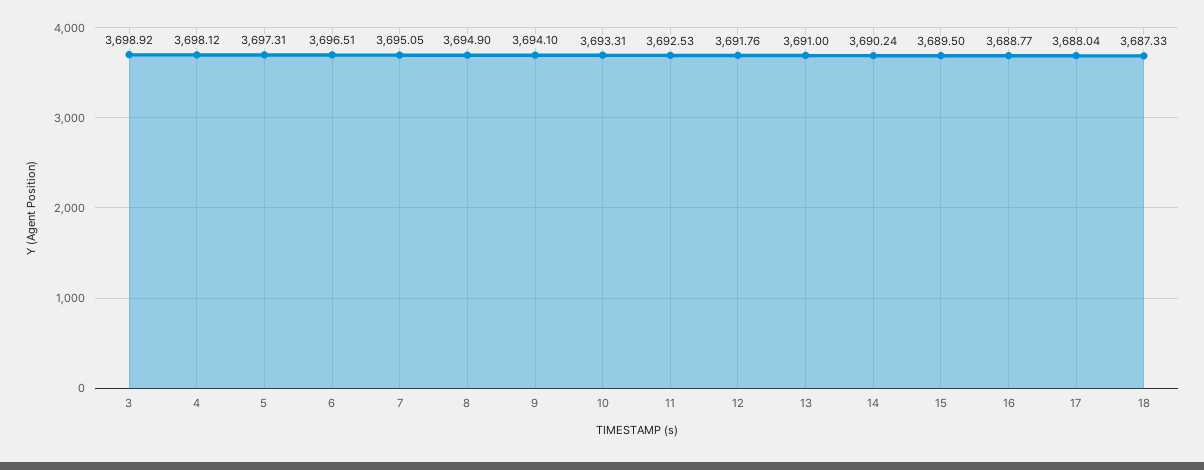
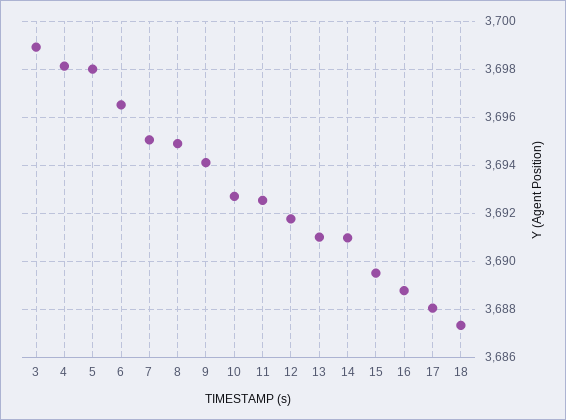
  {
    "3": 3698.92,
    "4": 3698.12,
-   "5": 3697.31,
+   "5": 3698,
    "6": 3696.51,
    "7": 3695.05,
    "8": 3694.9,
    "9": 3694.1,
-   "10": 3693.31,
+   "10": 3692.75,
    "11": 3692.53,
    "12": 3691.76,
    "13": 3691,
-   "14": 3690.24,
+   "14": 3691,
    "15": 3689.5,
    "16": 3688.77,
    "17": 3688.04,
    "18": 3687.33
  }

